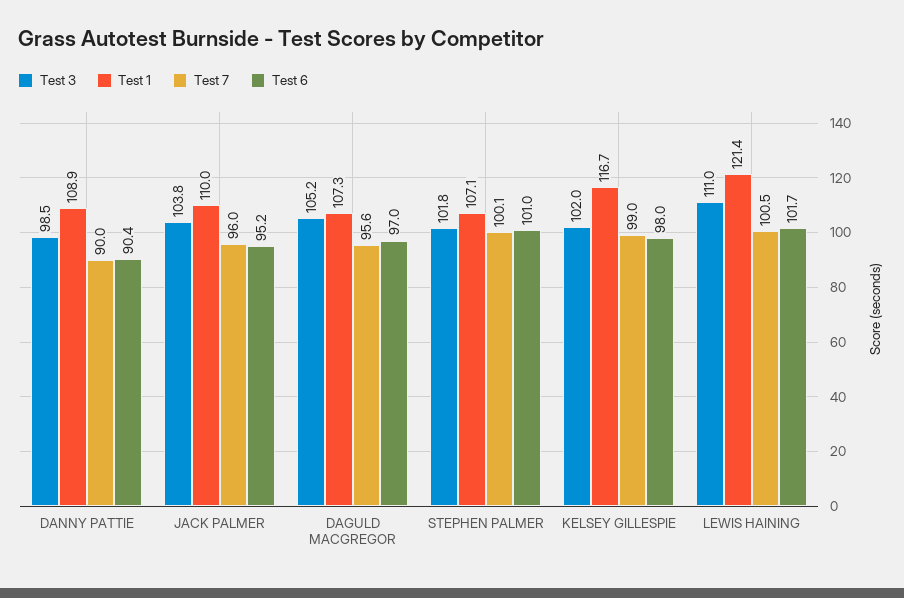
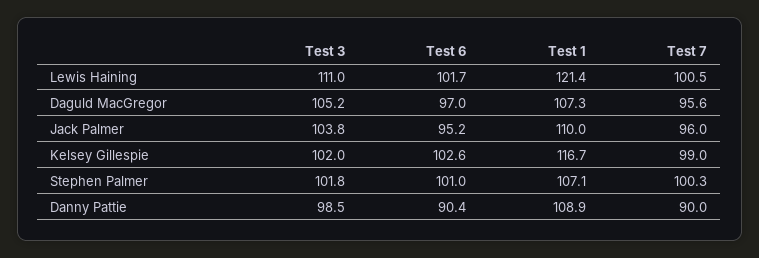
  {
    "Test 3": {
      "DANNY PATTIE": 98.5,
      "JACK PALMER": 103.8,
      "DAGULD MACGREGOR": 105.2,
      "STEPHEN PALMER": 101.8,
      "KELSEY GILLESPIE": 102,
      "LEWIS HAINING": 111
    },
    "Test 1": {
      "DANNY PATTIE": 108.9,
      "JACK PALMER": 110,
      "DAGULD MACGREGOR": 107.3,
      "STEPHEN PALMER": 107.1,
      "KELSEY GILLESPIE": 116.7,
      "LEWIS HAINING": 121.4
    },
    "Test 7": {
      "DANNY PATTIE": 90,
      "JACK PALMER": 96,
      "DAGULD MACGREGOR": 95.6,
-     "STEPHEN PALMER": 100.1,
+     "STEPHEN PALMER": 100.3,
      "KELSEY GILLESPIE": 99,
      "LEWIS HAINING": 100.5
    },
    "Test 6": {
      "DANNY PATTIE": 90.4,
      "JACK PALMER": 95.2,
      "DAGULD MACGREGOR": 97,
      "STEPHEN PALMER": 101,
-     "KELSEY GILLESPIE": 98,
+     "KELSEY GILLESPIE": 102.6,
      "LEWIS HAINING": 101.7
    }
  }

